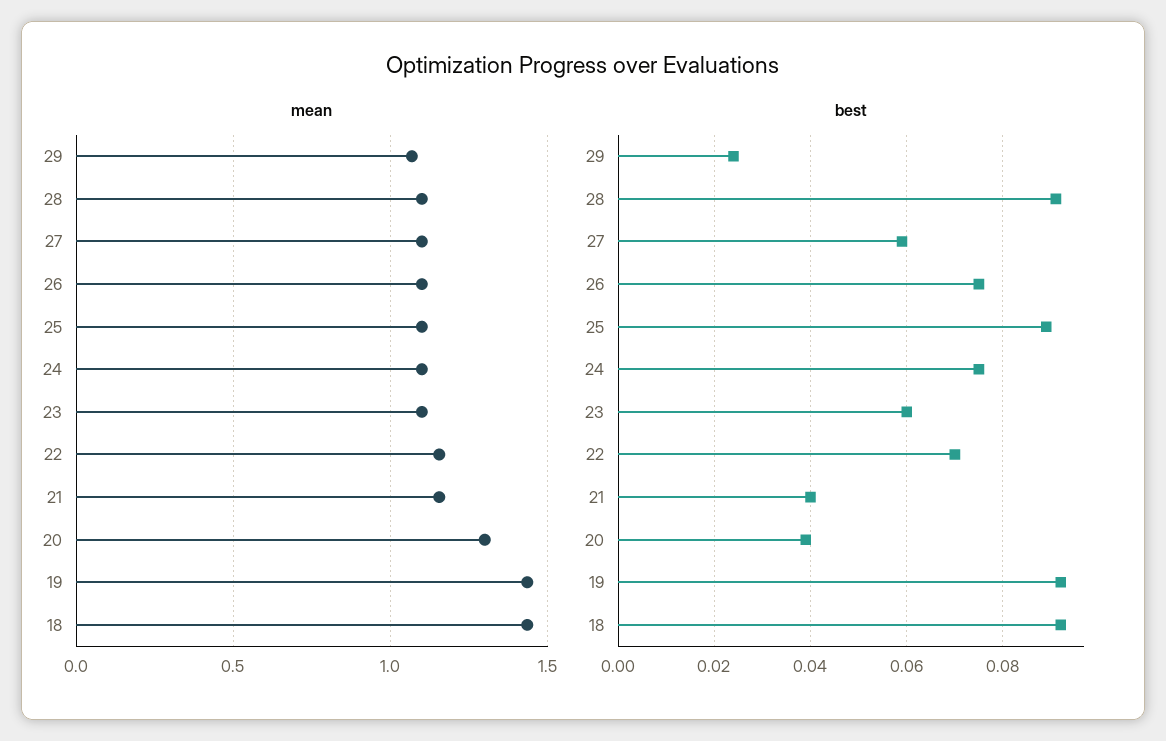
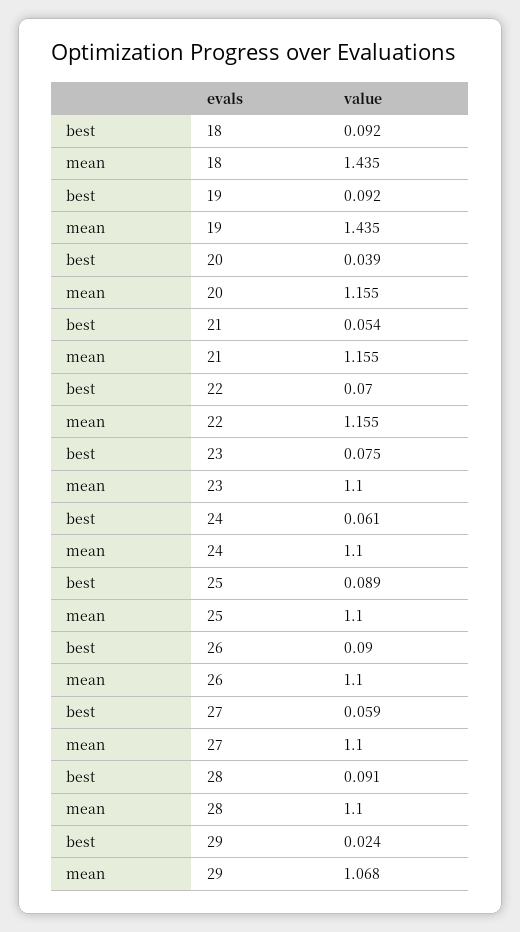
  {
    "mean": {
      "29": 1.068,
      "28": 1.1,
      "27": 1.1,
      "26": 1.1,
      "25": 1.1,
      "24": 1.1,
      "23": 1.1,
      "22": 1.155,
      "21": 1.155,
-     "20": 1.3,
+     "20": 1.155,
      "19": 1.435,
      "18": 1.435
    },
    "best": {
      "29": 0.024,
      "28": 0.091,
      "27": 0.059,
-     "26": 0.075,
+     "26": 0.09,
      "25": 0.089,
-     "24": 0.075,
+     "24": 0.061,
-     "23": 0.06,
+     "23": 0.075,
      "22": 0.07,
-     "21": 0.04,
+     "21": 0.054,
      "20": 0.039,
      "19": 0.092,
      "18": 0.092
    }
  }

